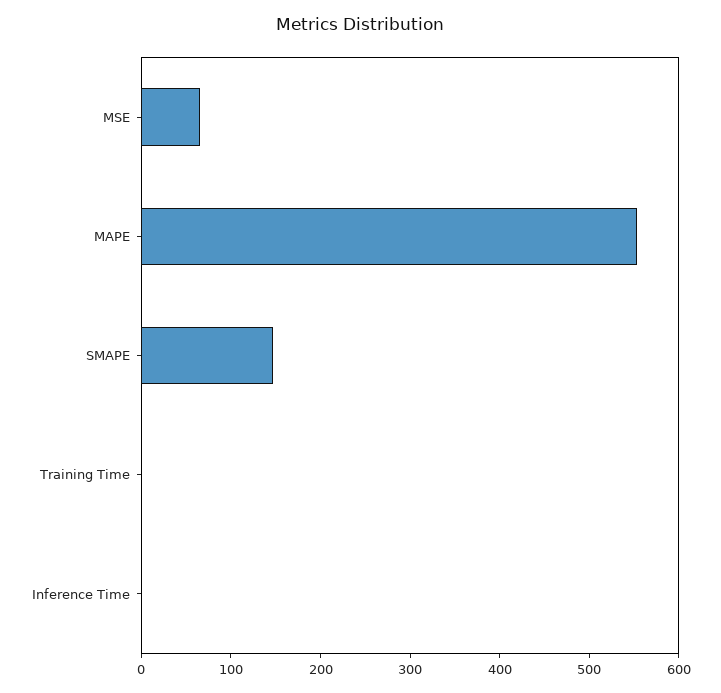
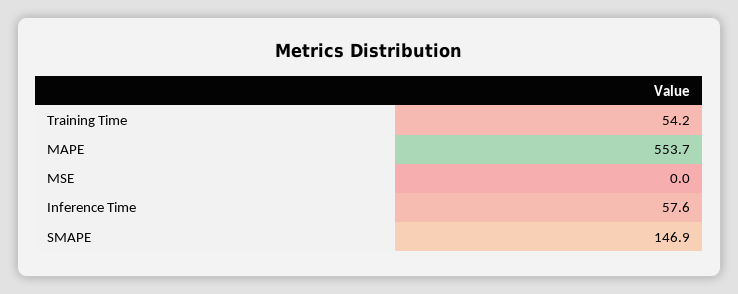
  {
-   "MSE": 60,
+   "MSE": 0,
    "MAPE": 553.7,
    "SMAPE": 146.9,
-   "Training Time": 0,
+   "Training Time": 54.2,
-   "Inference Time": 0
+   "Inference Time": 57.6
  }

